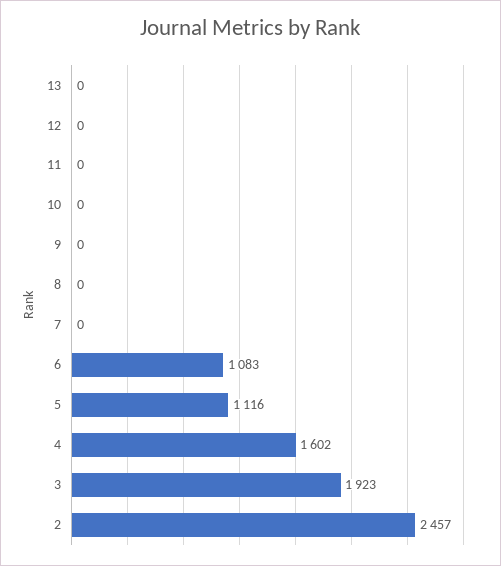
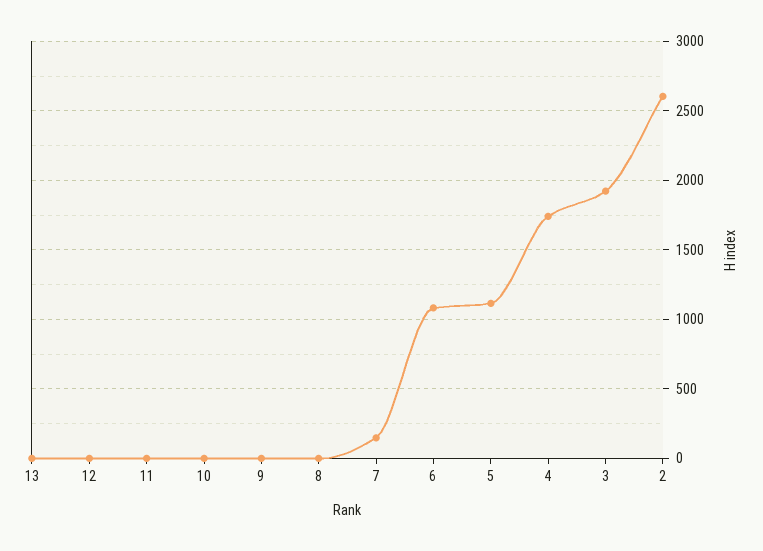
  {
    "13": 0,
    "12": 0,
    "11": 0,
    "10": 0,
    "9": 0,
    "8": 0,
-   "7": 0,
+   "7": 150,
    "6": 1083,
    "5": 1116,
-   "4": 1602,
+   "4": 1750,
    "3": 1923,
-   "2": 2457
+   "2": 2600
  }

